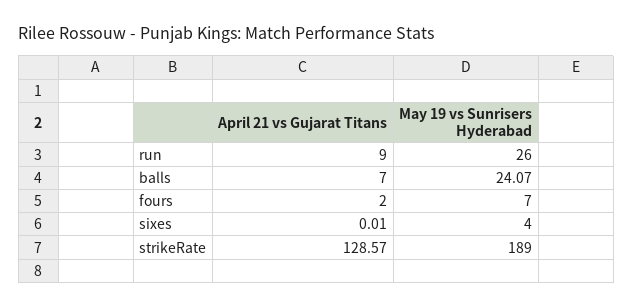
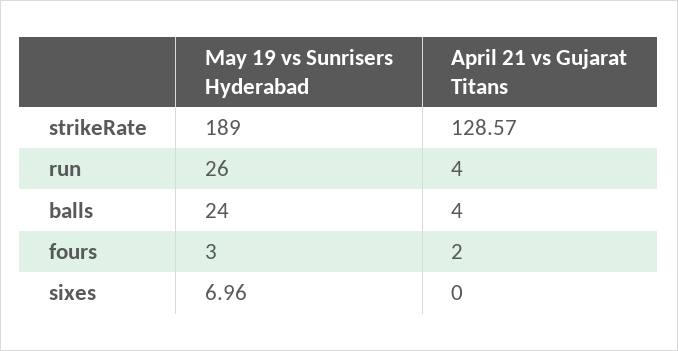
  {
    "April 21 vs Gujarat Titans": {
-     "run": 9,
+     "run": 4,
-     "balls": 7,
+     "balls": 4,
      "fours": 2,
-     "sixes": 0.01,
+     "sixes": 0,
      "strikeRate": 128.57
    },
    "May 19 vs Sunrisers Hyderabad": {
      "run": 26,
-     "balls": 24.07,
+     "balls": 24,
-     "fours": 7,
+     "fours": 3,
-     "sixes": 4,
+     "sixes": 6.96,
      "strikeRate": 189
    }
  }

